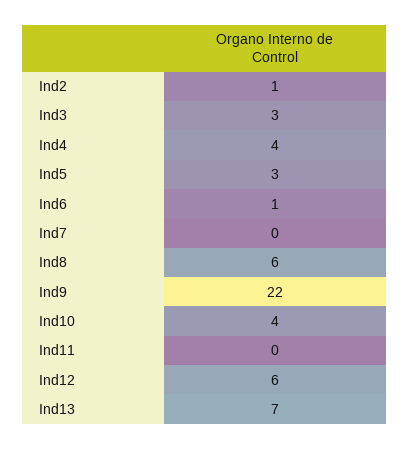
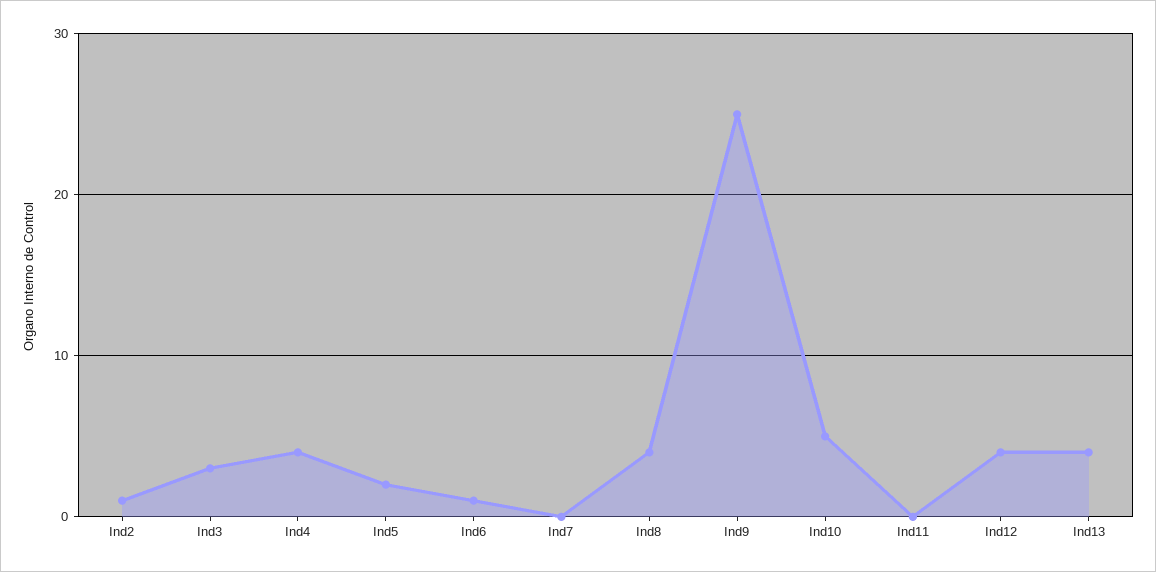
  {
    "Ind2": 1,
    "Ind3": 3,
    "Ind4": 4,
-   "Ind5": 3,
+   "Ind5": 2,
    "Ind6": 1,
    "Ind7": 0,
-   "Ind8": 6,
+   "Ind8": 4,
-   "Ind9": 22,
+   "Ind9": 25,
-   "Ind10": 4,
+   "Ind10": 5,
    "Ind11": 0,
-   "Ind12": 6,
+   "Ind12": 4,
-   "Ind13": 7
+   "Ind13": 4
  }

